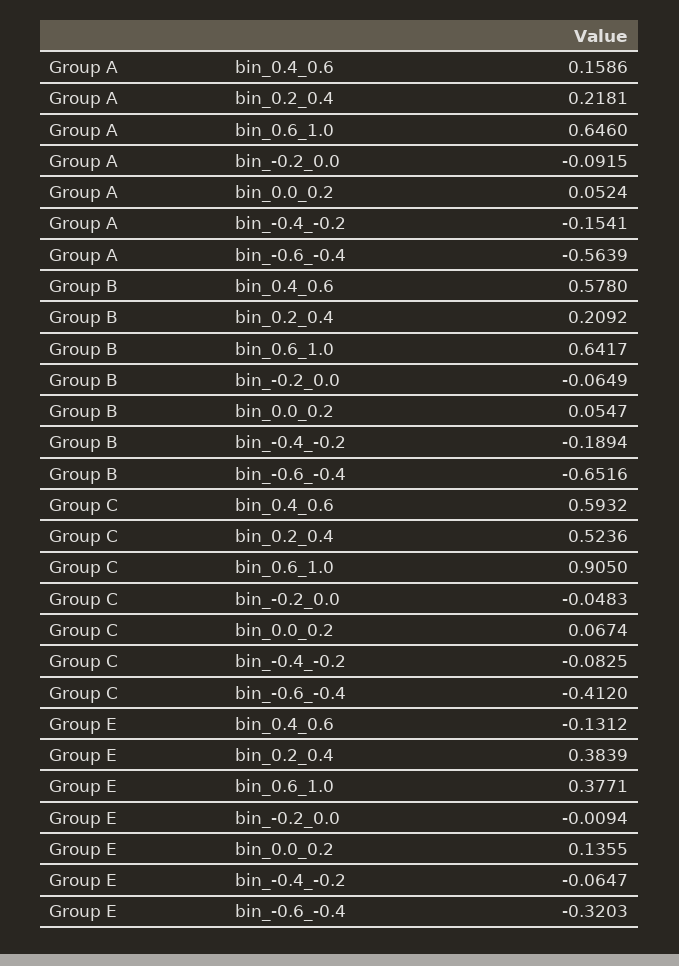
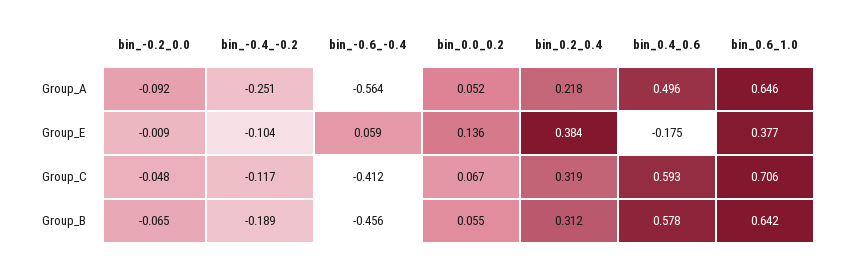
  {
    "Group A": {
-     "bin_0.4_0.6": 0.1586,
+     "bin_0.4_0.6": 0.496,
      "bin_0.2_0.4": 0.2181,
      "bin_0.6_1.0": 0.646,
      "bin_-0.2_0.0": -0.0915,
      "bin_0.0_0.2": 0.0524,
-     "bin_-0.4_-0.2": -0.1541,
+     "bin_-0.4_-0.2": -0.251,
      "bin_-0.6_-0.4": -0.5639
    },
    "Group B": {
      "bin_0.4_0.6": 0.578,
-     "bin_0.2_0.4": 0.2092,
+     "bin_0.2_0.4": 0.312,
      "bin_0.6_1.0": 0.6417,
      "bin_-0.2_0.0": -0.0649,
      "bin_0.0_0.2": 0.0547,
      "bin_-0.4_-0.2": -0.1894,
-     "bin_-0.6_-0.4": -0.6516
+     "bin_-0.6_-0.4": -0.456
    },
    "Group C": {
      "bin_0.4_0.6": 0.5932,
-     "bin_0.2_0.4": 0.5236,
+     "bin_0.2_0.4": 0.319,
-     "bin_0.6_1.0": 0.905,
+     "bin_0.6_1.0": 0.706,
      "bin_-0.2_0.0": -0.0483,
      "bin_0.0_0.2": 0.0674,
-     "bin_-0.4_-0.2": -0.0825,
+     "bin_-0.4_-0.2": -0.117,
      "bin_-0.6_-0.4": -0.412
    },
    "Group E": {
-     "bin_0.4_0.6": -0.1312,
+     "bin_0.4_0.6": -0.175,
      "bin_0.2_0.4": 0.3839,
      "bin_0.6_1.0": 0.3771,
      "bin_-0.2_0.0": -0.0094,
      "bin_0.0_0.2": 0.1355,
-     "bin_-0.4_-0.2": -0.0647,
+     "bin_-0.4_-0.2": -0.104,
-     "bin_-0.6_-0.4": -0.3203
+     "bin_-0.6_-0.4": 0.059
    }
  }

